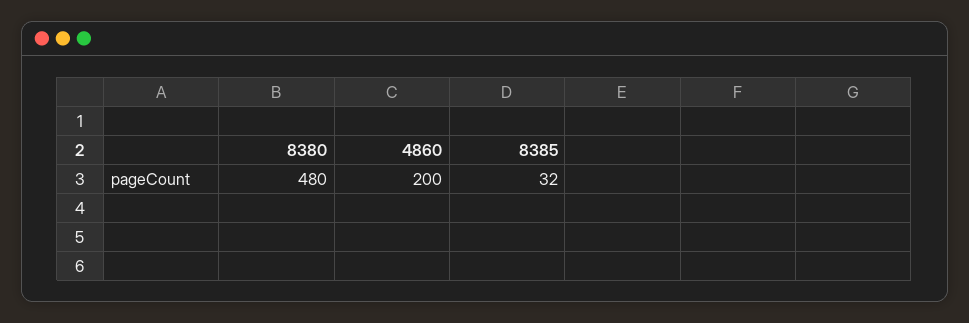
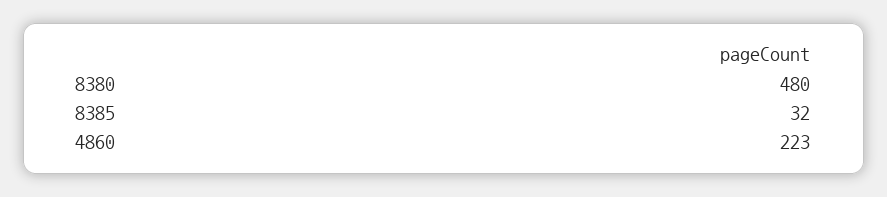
  {
    "8380": 480,
-   "4860": 200,
+   "4860": 223,
    "8385": 32
  }

